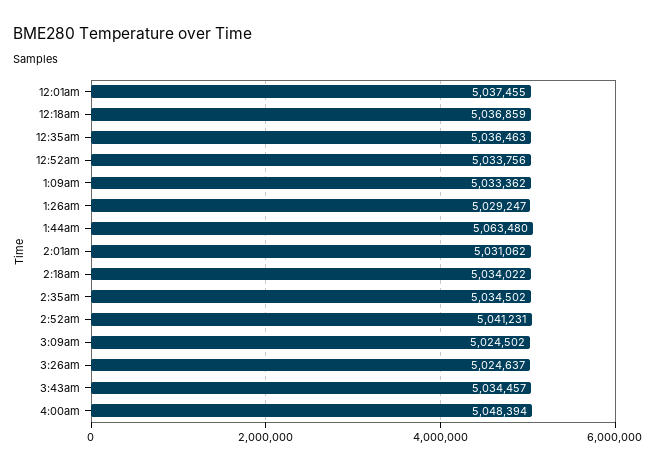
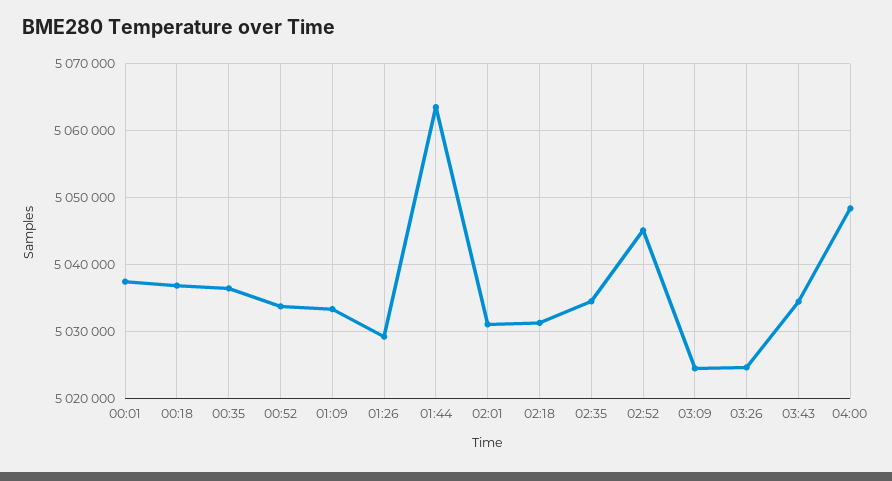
  {
    "12:01am": 5037455,
    "12:18am": 5036859,
    "12:35am": 5036463,
    "12:52am": 5033756,
    "1:09am": 5033362,
    "1:26am": 5029247,
    "1:44am": 5063480,
    "2:01am": 5031062,
-   "2:18am": 5034022,
+   "2:18am": 5031000,
    "2:35am": 5034502,
-   "2:52am": 5041231,
+   "2:52am": 5045000,
    "3:09am": 5024502,
    "3:26am": 5024637,
    "3:43am": 5034457,
    "4:00am": 5048394
  }

